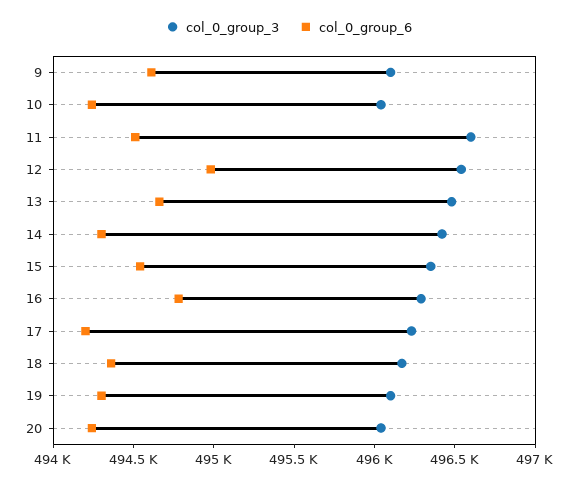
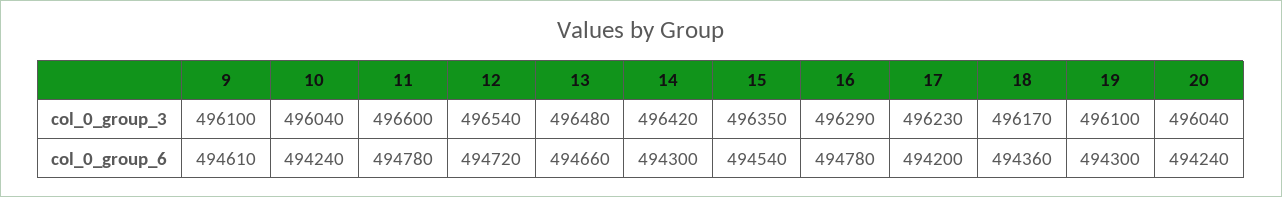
  {
    "col_0_group_3": {
      "9": 496100,
      "10": 496040,
      "11": 496600,
      "12": 496540,
      "13": 496480,
      "14": 496420,
      "15": 496350,
      "16": 496290,
      "17": 496230,
      "18": 496170,
      "19": 496100,
      "20": 496040
    },
    "col_0_group_6": {
      "9": 494610,
      "10": 494240,
-     "11": 494500,
+     "11": 494780,
-     "12": 495000,
+     "12": 494720,
      "13": 494660,
      "14": 494300,
      "15": 494540,
      "16": 494780,
      "17": 494200,
      "18": 494360,
      "19": 494300,
      "20": 494240
    }
  }

